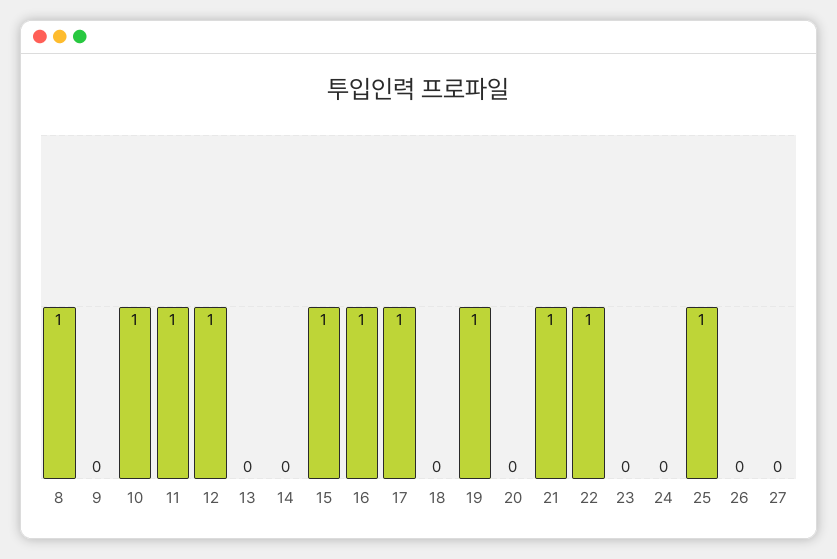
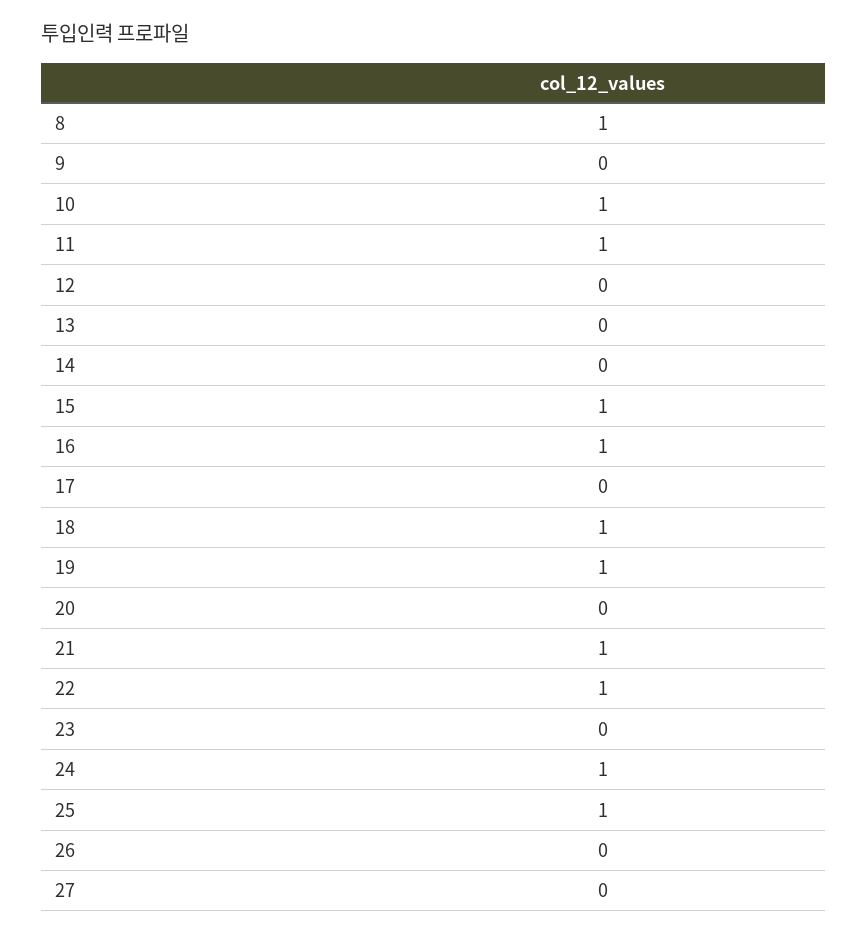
  {
    "8": 1,
    "9": 0,
    "10": 1,
    "11": 1,
-   "12": 1,
+   "12": 0,
    "13": 0,
    "14": 0,
    "15": 1,
    "16": 1,
-   "17": 1,
+   "17": 0,
-   "18": 0,
+   "18": 1,
    "19": 1,
    "20": 0,
    "21": 1,
    "22": 1,
    "23": 0,
-   "24": 0,
+   "24": 1,
    "25": 1,
    "26": 0,
    "27": 0
  }

